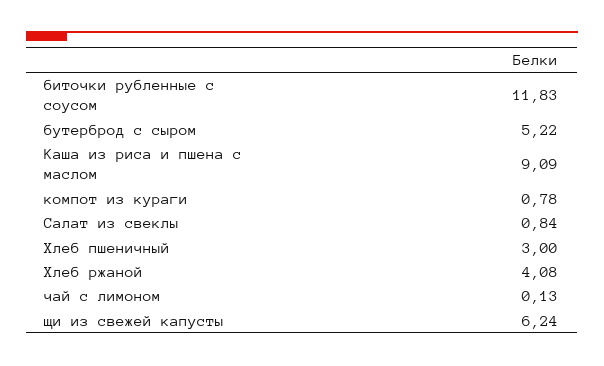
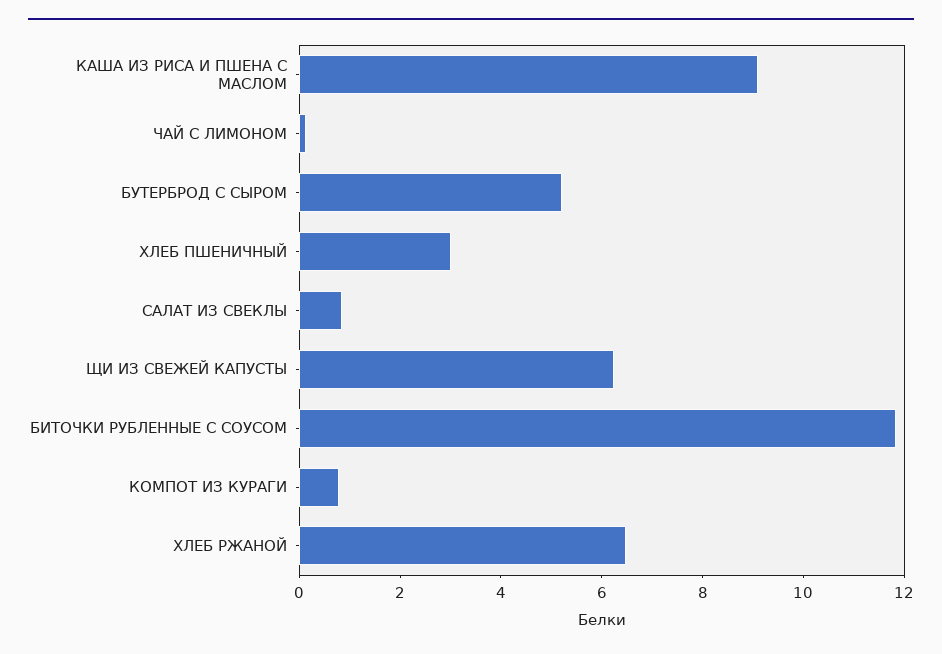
  {
    "биточки рубленные с соусом": 11.83,
    "бутерброд с сыром": 5.22,
    "Каша из риса и пшена с маслом": 9.09,
    "компот из кураги": 0.78,
    "Салат из свеклы": 0.84,
    "Хлеб пшеничный": 3,
-   "Хлеб ржаной": 4.08,
+   "Хлеб ржаной": 6.5,
    "чай с лимоном": 0.13,
    "щи из свежей капусты": 6.24
  }

